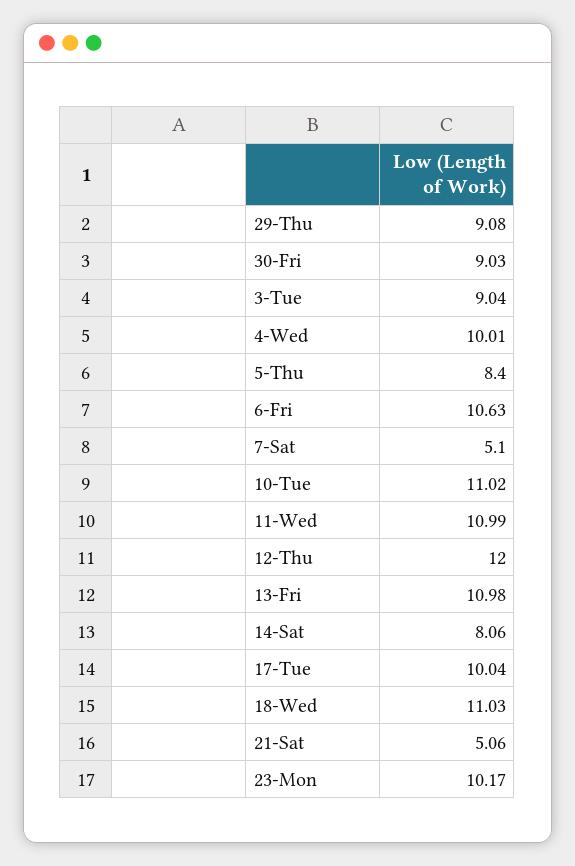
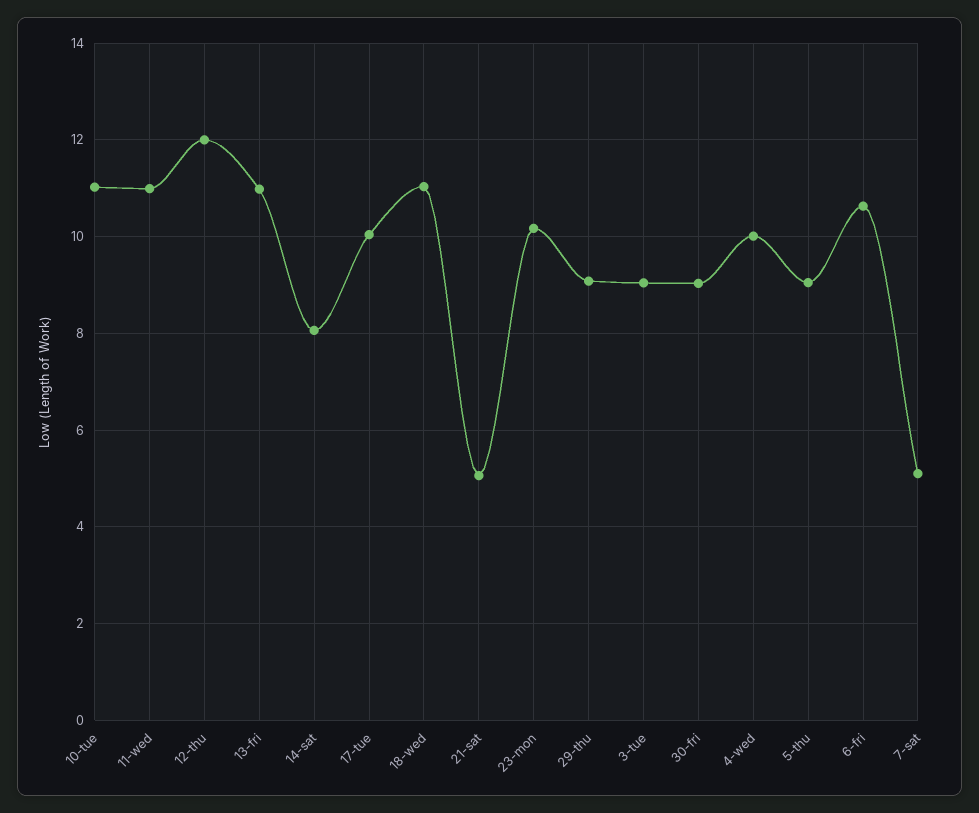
  {
    "29-Thu": 9.08,
    "30-Fri": 9.03,
    "3-Tue": 9.04,
    "4-Wed": 10.01,
-   "5-Thu": 8.4,
+   "5-Thu": 9,
    "6-Fri": 10.63,
    "7-Sat": 5.1,
    "10-Tue": 11.02,
    "11-Wed": 10.99,
    "12-Thu": 12,
    "13-Fri": 10.98,
    "14-Sat": 8.06,
    "17-Tue": 10.04,
    "18-Wed": 11.03,
    "21-Sat": 5.06,
    "23-Mon": 10.17
  }

